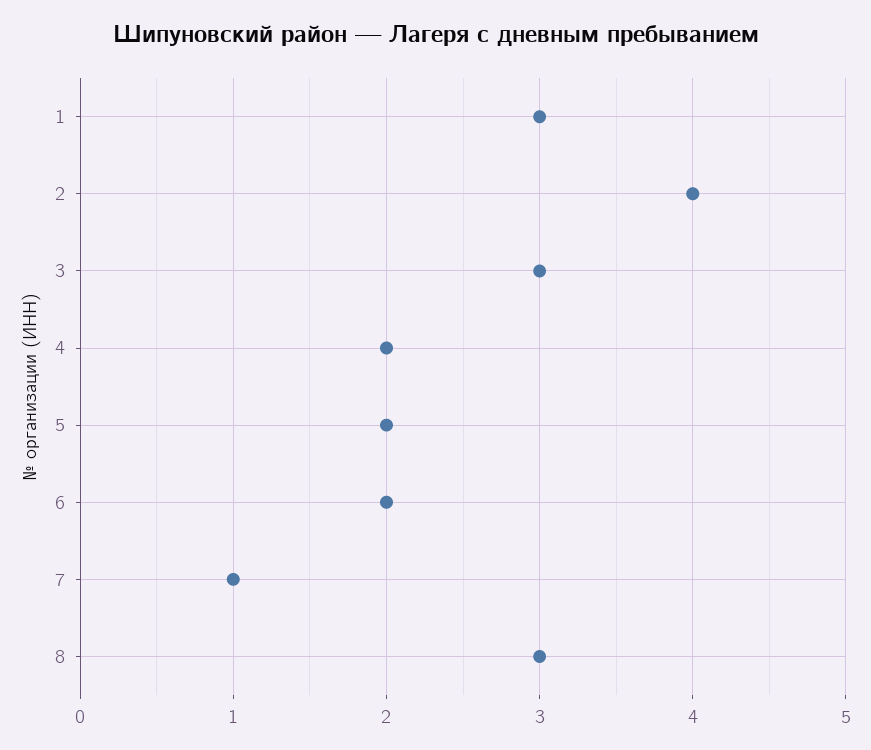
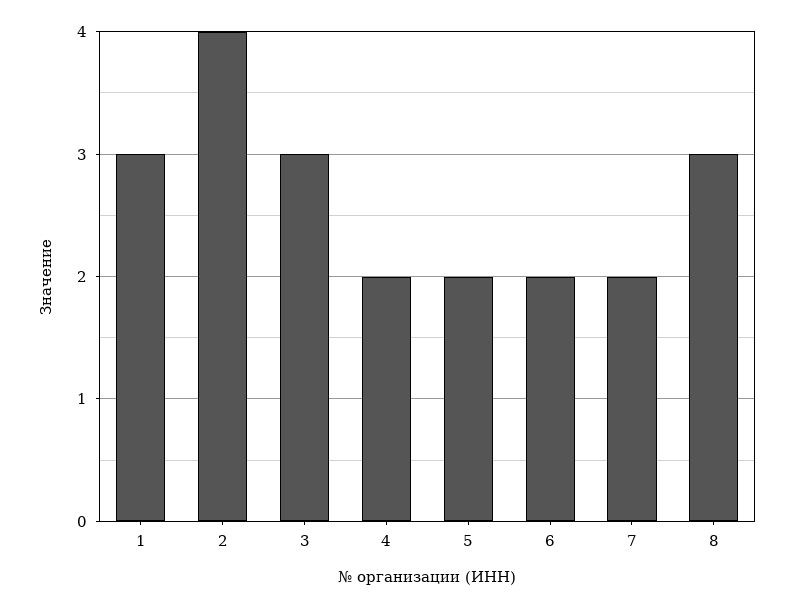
  {
    "1": 3,
    "2": 4,
    "3": 3,
    "4": 2,
    "5": 2,
    "6": 2,
-   "7": 1,
+   "7": 2,
    "8": 3
  }

